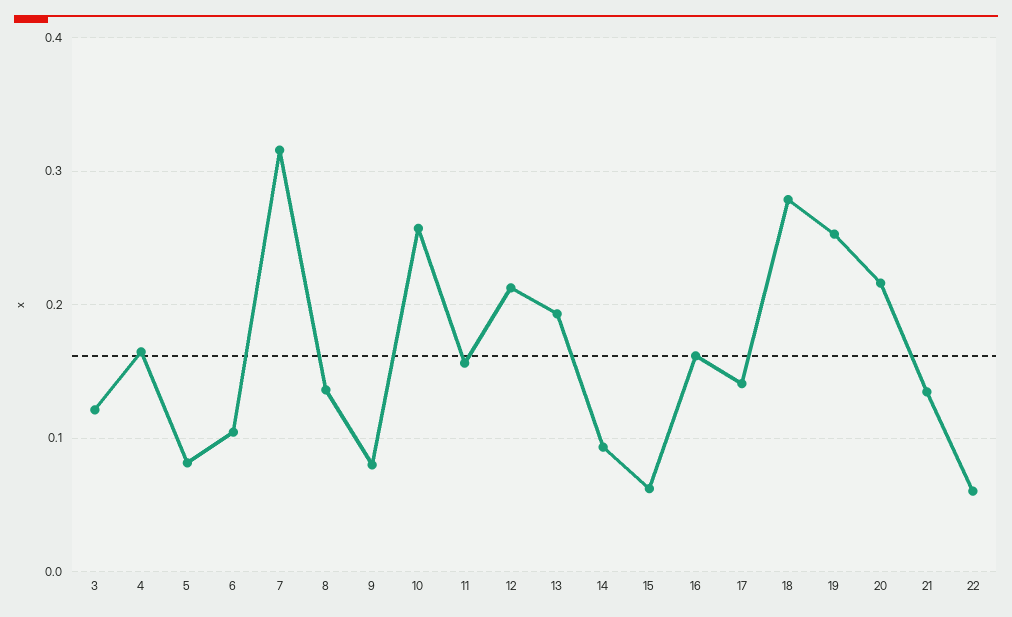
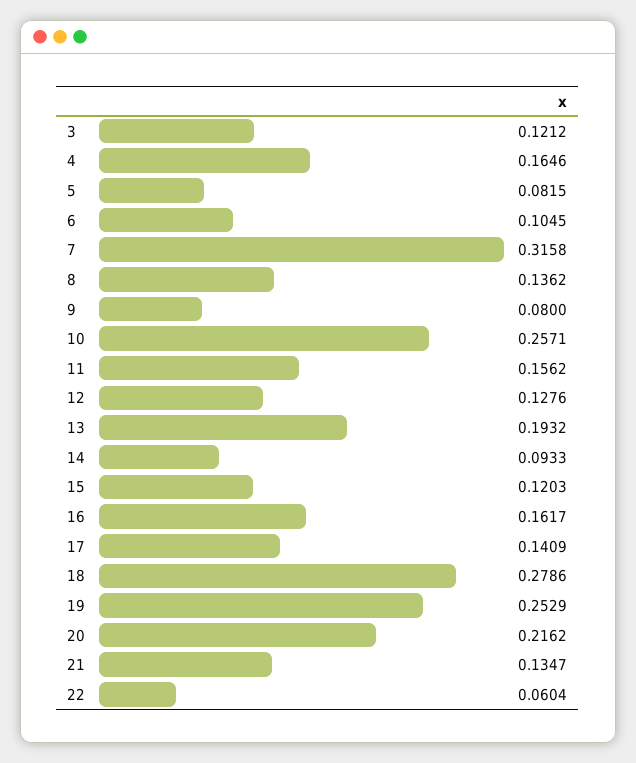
  {
    "3": 0.1212,
    "4": 0.1646,
    "5": 0.0815,
    "6": 0.1045,
    "7": 0.3158,
    "8": 0.1362,
    "9": 0.08,
    "10": 0.2571,
    "11": 0.1562,
-   "12": 0.21,
+   "12": 0.1276,
    "13": 0.1932,
    "14": 0.0933,
-   "15": 0.06,
+   "15": 0.1203,
    "16": 0.1617,
    "17": 0.1409,
    "18": 0.2786,
    "19": 0.2529,
    "20": 0.2162,
    "21": 0.1347,
    "22": 0.0604
  }

